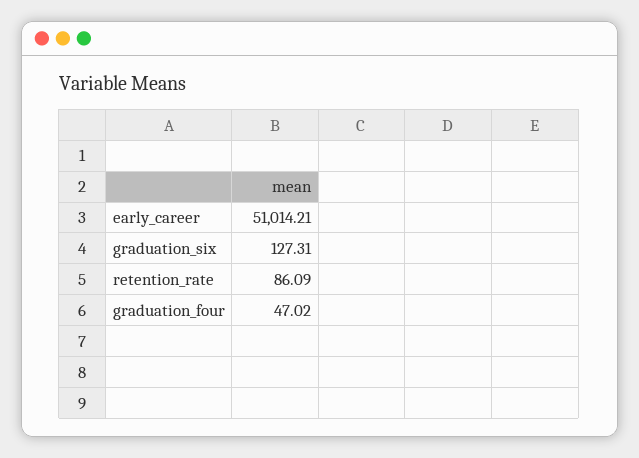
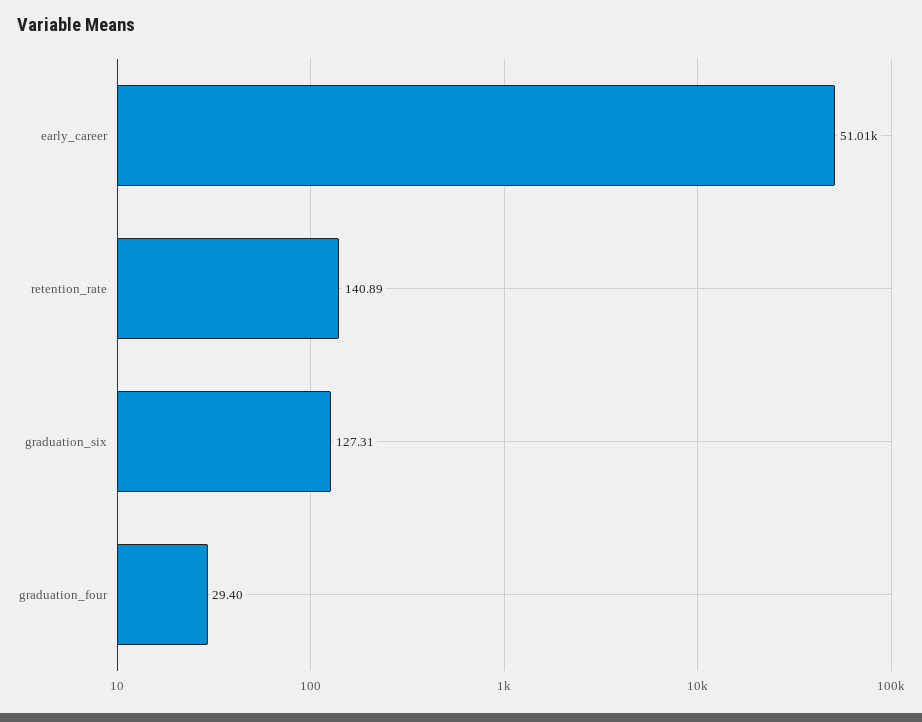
  {
    "early_career": 51014.21,
    "graduation_six": 127.31,
-   "retention_rate": 86.09,
+   "retention_rate": 140.89,
-   "graduation_four": 47.02
+   "graduation_four": 29.4
  }

